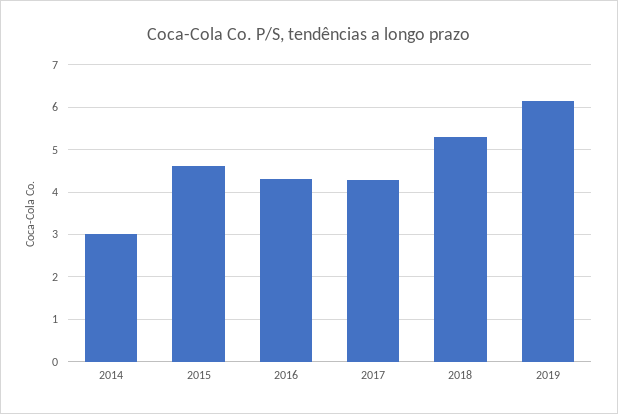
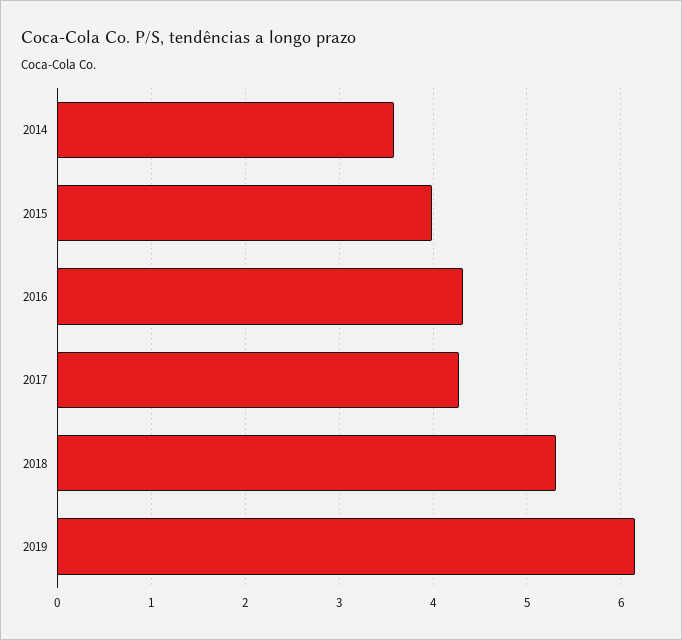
  {
-   "2014": 3,
+   "2014": 3.6,
-   "2015": 4.6,
+   "2015": 4,
    "2016": 4.3,
    "2017": 4.3,
    "2018": 5.3,
    "2019": 6.2
  }

